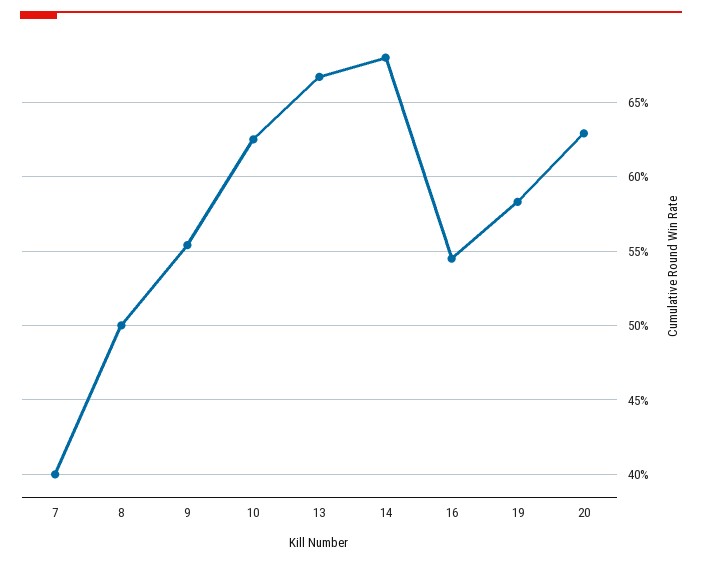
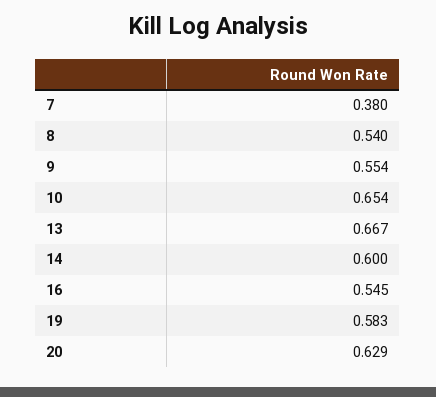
  {
-   "7": 0.4,
+   "7": 0.38,
-   "8": 0.5,
+   "8": 0.54,
    "9": 0.554,
-   "10": 0.625,
+   "10": 0.654,
    "13": 0.667,
-   "14": 0.68,
+   "14": 0.6,
    "16": 0.545,
    "19": 0.583,
    "20": 0.629
  }

